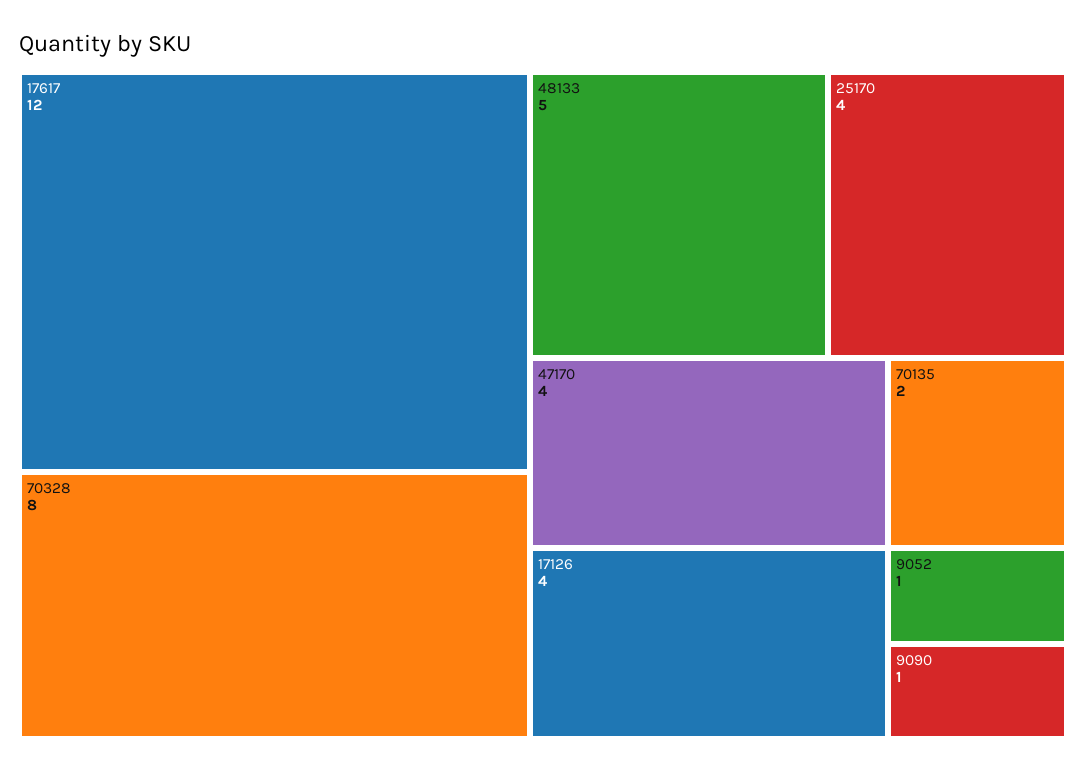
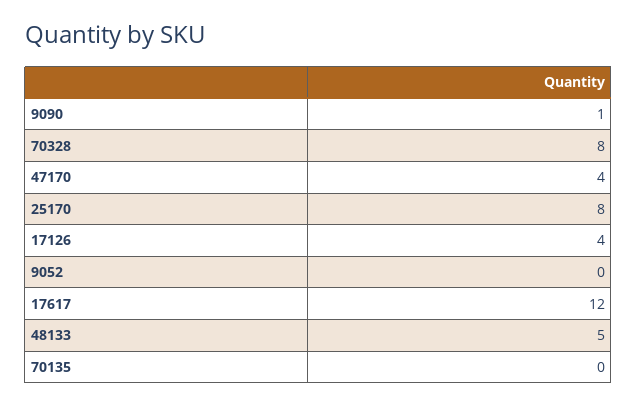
  {
    "17617": 12,
    "70328": 8,
    "48133": 5,
-   "25170": 4,
+   "25170": 8,
    "47170": 4,
    "17126": 4,
-   "70135": 2,
+   "70135": 0,
-   "9052": 1,
+   "9052": 0,
    "9090": 1
  }

